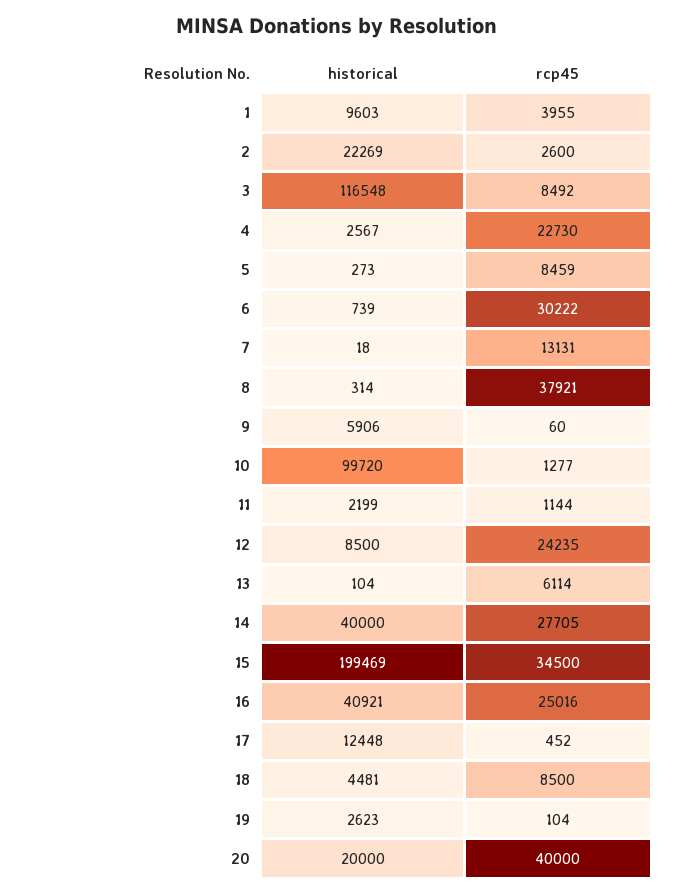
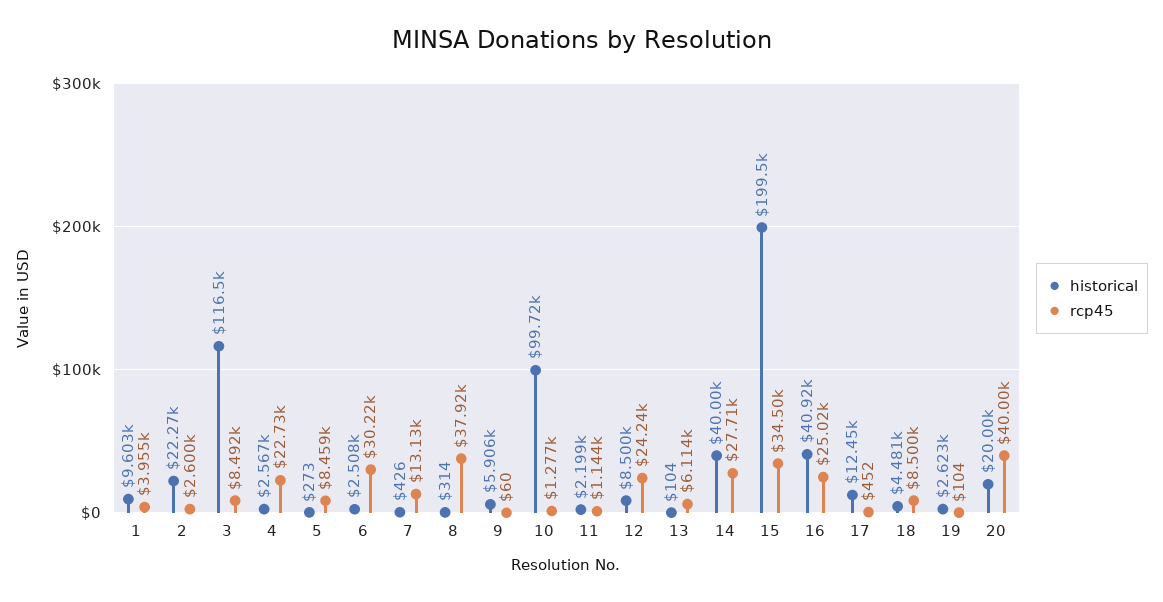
  {
    "historical": {
      "1": 9603,
      "2": 22269,
      "3": 116548,
      "4": 2567,
      "5": 273,
-     "6": 739,
+     "6": 2508,
-     "7": 18,
+     "7": 426,
      "8": 314,
      "9": 5906,
      "10": 99720,
      "11": 2199,
      "12": 8500,
      "13": 104,
      "14": 40000,
      "15": 199469,
      "16": 40921,
      "17": 12448,
      "18": 4481,
      "19": 2623,
      "20": 20000
    },
    "rcp45": {
      "1": 3955,
      "2": 2600,
      "3": 8492,
      "4": 22730,
      "5": 8459,
      "6": 30222,
      "7": 13131,
      "8": 37921,
      "9": 60,
      "10": 1277,
      "11": 1144,
      "12": 24235,
      "13": 6114,
      "14": 27705,
      "15": 34500,
      "16": 25016,
      "17": 452,
      "18": 8500,
      "19": 104,
      "20": 40000
    }
  }

